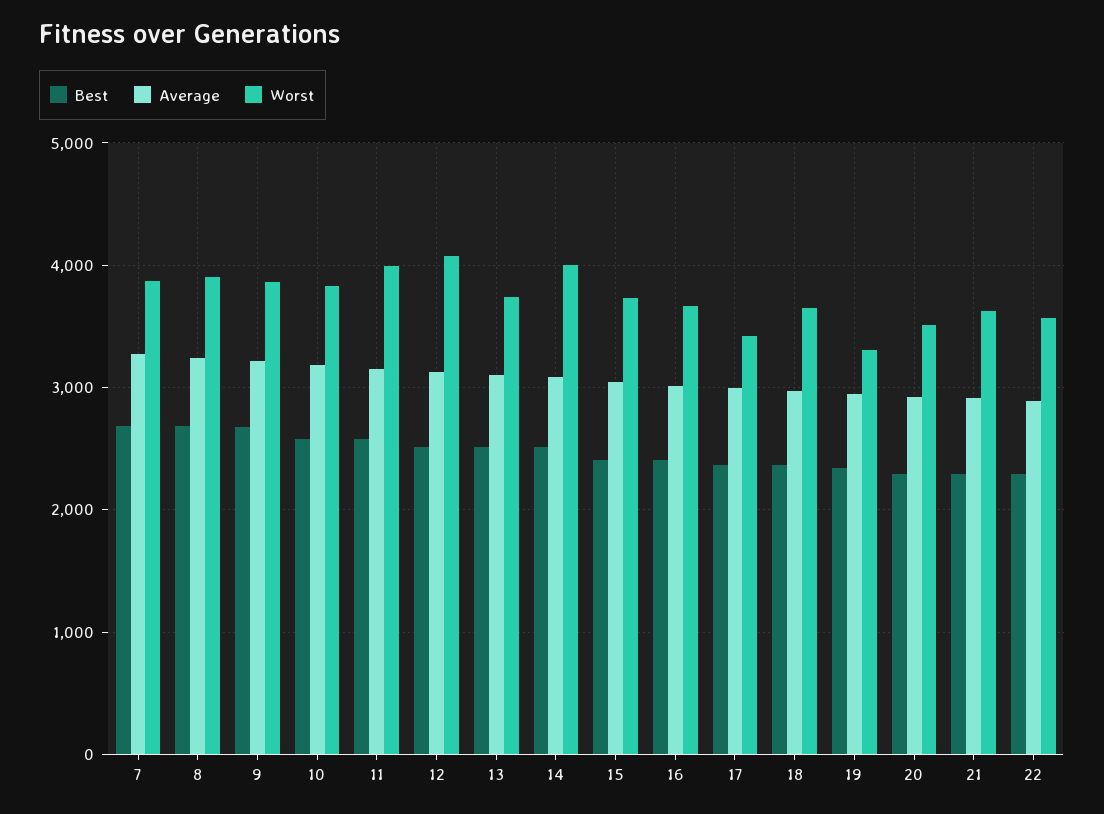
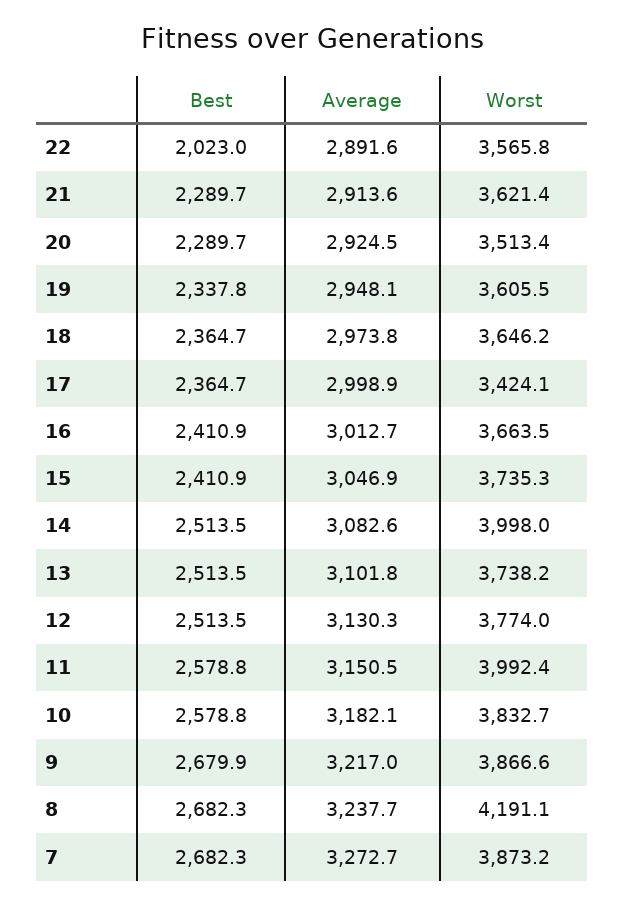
  {
    "Best": {
      "7": 2682.3,
      "8": 2682.3,
      "9": 2679.9,
      "10": 2578.8,
      "11": 2578.8,
      "12": 2513.5,
      "13": 2513.5,
      "14": 2513.5,
      "15": 2410.9,
      "16": 2410.9,
      "17": 2364.7,
      "18": 2364.7,
      "19": 2337.8,
      "20": 2289.7,
      "21": 2289.7,
-     "22": 2300
+     "22": 2023
    },
    "Average": {
      "7": 3272.7,
      "8": 3237.7,
      "9": 3217,
      "10": 3182.1,
      "11": 3150.5,
      "12": 3130.3,
      "13": 3101.8,
      "14": 3082.6,
      "15": 3046.9,
      "16": 3012.7,
      "17": 2998.9,
      "18": 2973.8,
      "19": 2948.1,
      "20": 2924.5,
      "21": 2913.6,
      "22": 2891.6
    },
    "Worst": {
      "7": 3873.2,
-     "8": 3900,
+     "8": 4191.1,
      "9": 3866.6,
      "10": 3832.7,
      "11": 3992.4,
-     "12": 4100,
+     "12": 3774,
      "13": 3738.2,
      "14": 3998,
      "15": 3735.3,
      "16": 3663.5,
      "17": 3424.1,
      "18": 3646.2,
-     "19": 3300,
+     "19": 3605.5,
      "20": 3513.4,
      "21": 3621.4,
      "22": 3565.8
    }
  }

